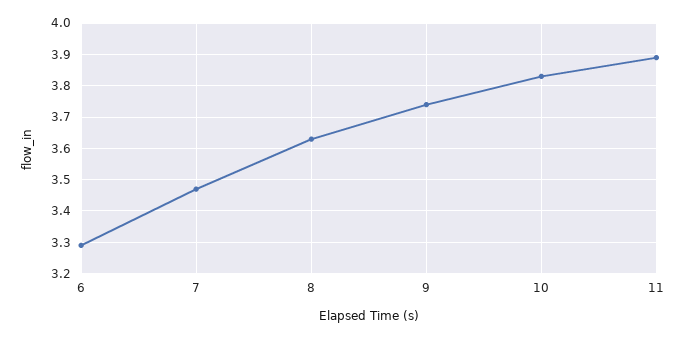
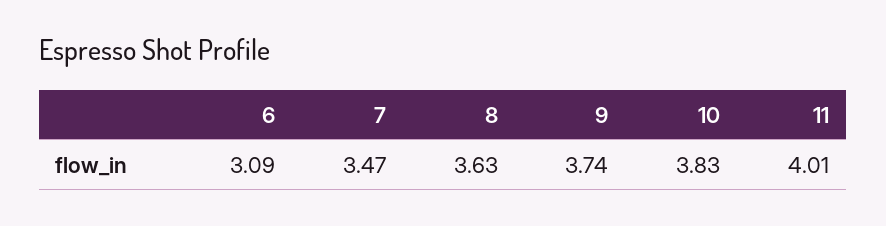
  {
-   "6": 3.3,
+   "6": 3.09,
    "7": 3.47,
    "8": 3.63,
    "9": 3.74,
    "10": 3.83,
-   "11": 3.9
+   "11": 4.01
  }

